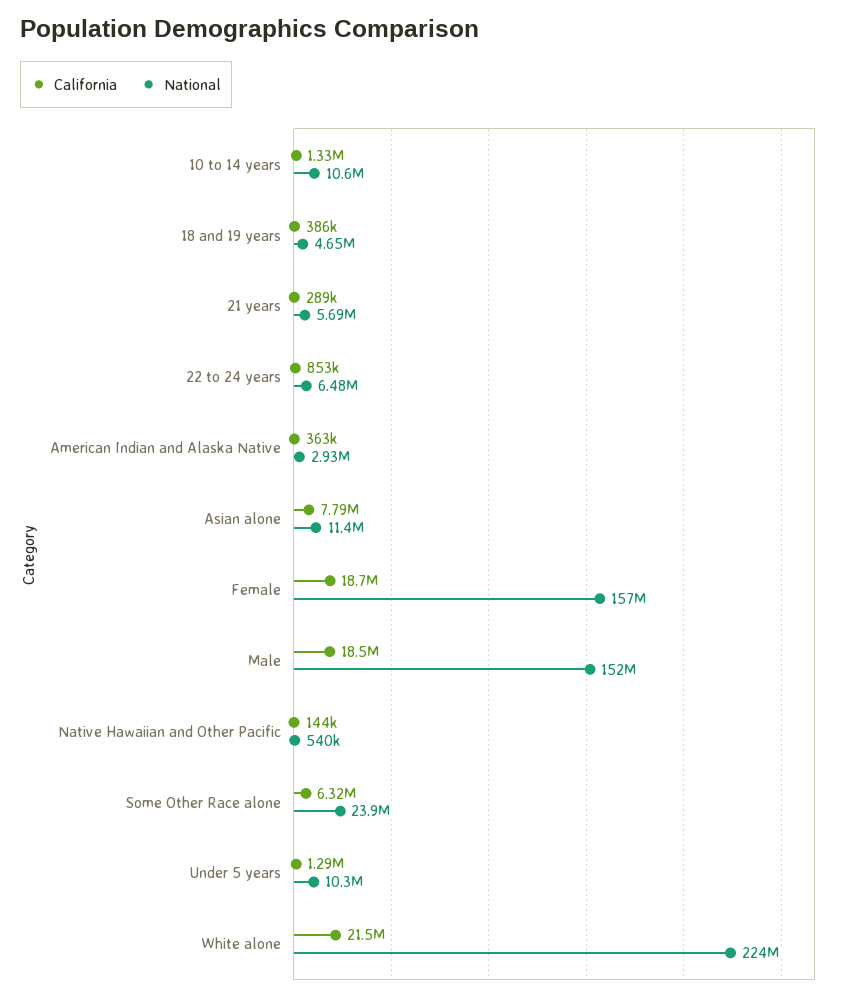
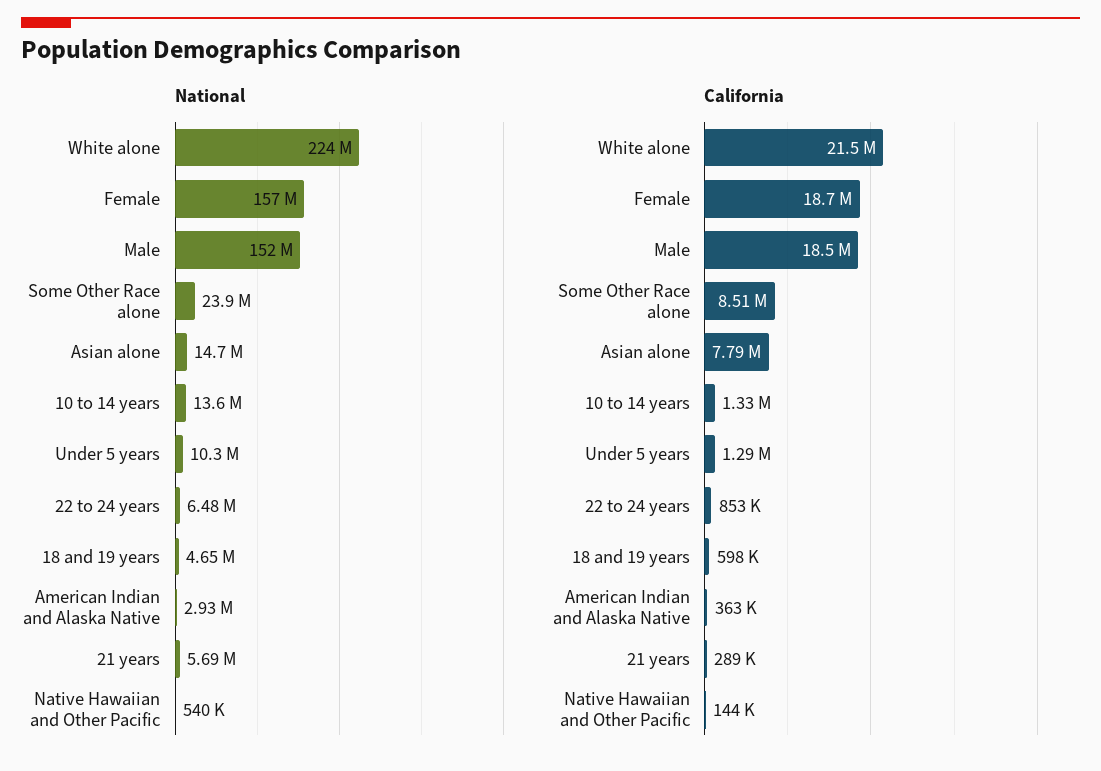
  {
    "California": {
      "10 to 14 years": 1330000,
-     "18 and 19 years": 386000,
+     "18 and 19 years": 598000,
      "21 years": 289000,
      "22 to 24 years": 853000,
      "American Indian and Alaska Native": 363000,
      "Asian alone": 7790000,
      "Female": 18700000,
      "Male": 18500000,
      "Native Hawaiian and Other Pacific": 144000,
-     "Some Other Race alone": 6320000,
+     "Some Other Race alone": 8510000,
      "Under 5 years": 1290000,
      "White alone": 21500000
    },
    "National": {
-     "10 to 14 years": 10600000,
+     "10 to 14 years": 13600000,
      "18 and 19 years": 4650000,
      "21 years": 5690000,
      "22 to 24 years": 6480000,
      "American Indian and Alaska Native": 2930000,
-     "Asian alone": 11400000,
+     "Asian alone": 14700000,
      "Female": 157000000,
      "Male": 152000000,
      "Native Hawaiian and Other Pacific": 540000,
      "Some Other Race alone": 23900000,
      "Under 5 years": 10300000,
      "White alone": 224000000
    }
  }

